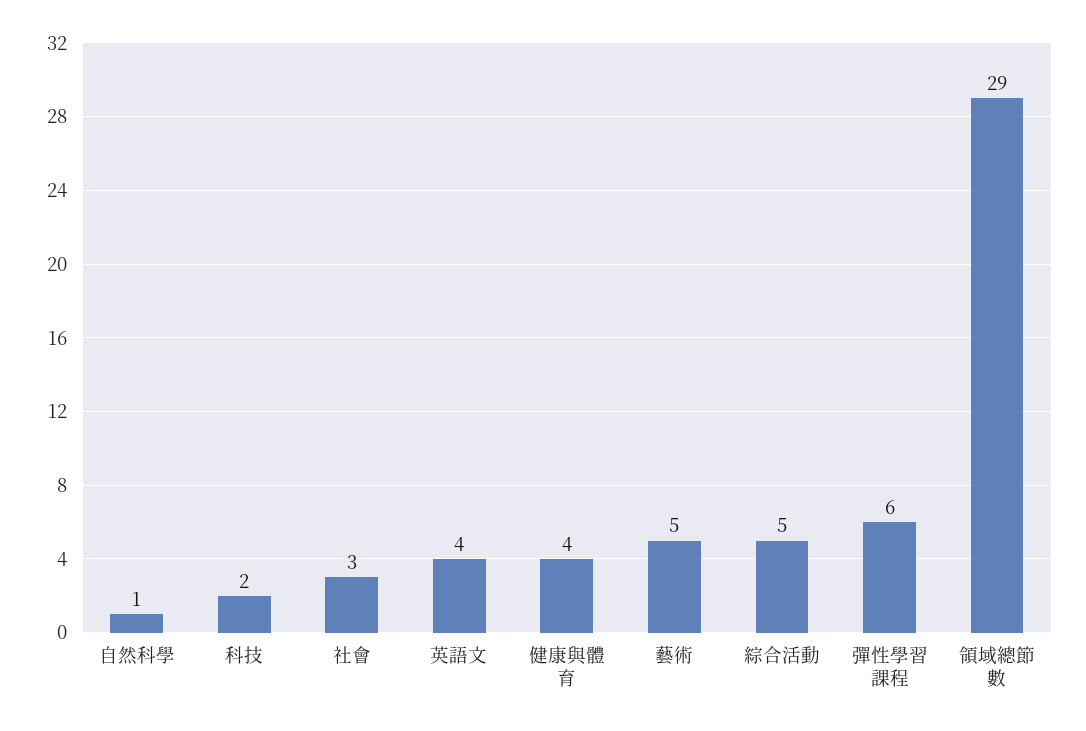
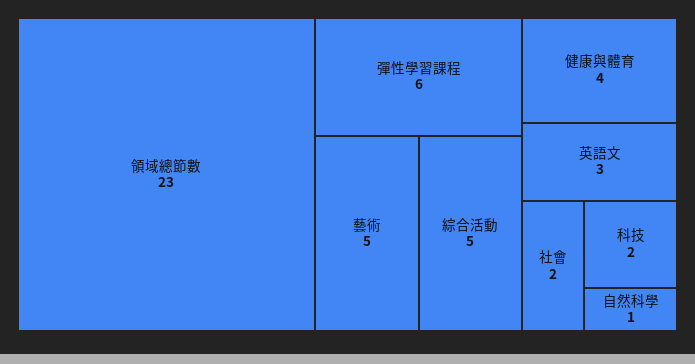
  {
    "自然科學": 1,
    "科技": 2,
-   "社會": 3,
+   "社會": 2,
-   "英語文": 4,
+   "英語文": 3,
    "健康與體育": 4,
    "藝術": 5,
    "綜合活動": 5,
    "彈性學習課程": 6,
-   "領域總節數": 29
+   "領域總節數": 23
  }

